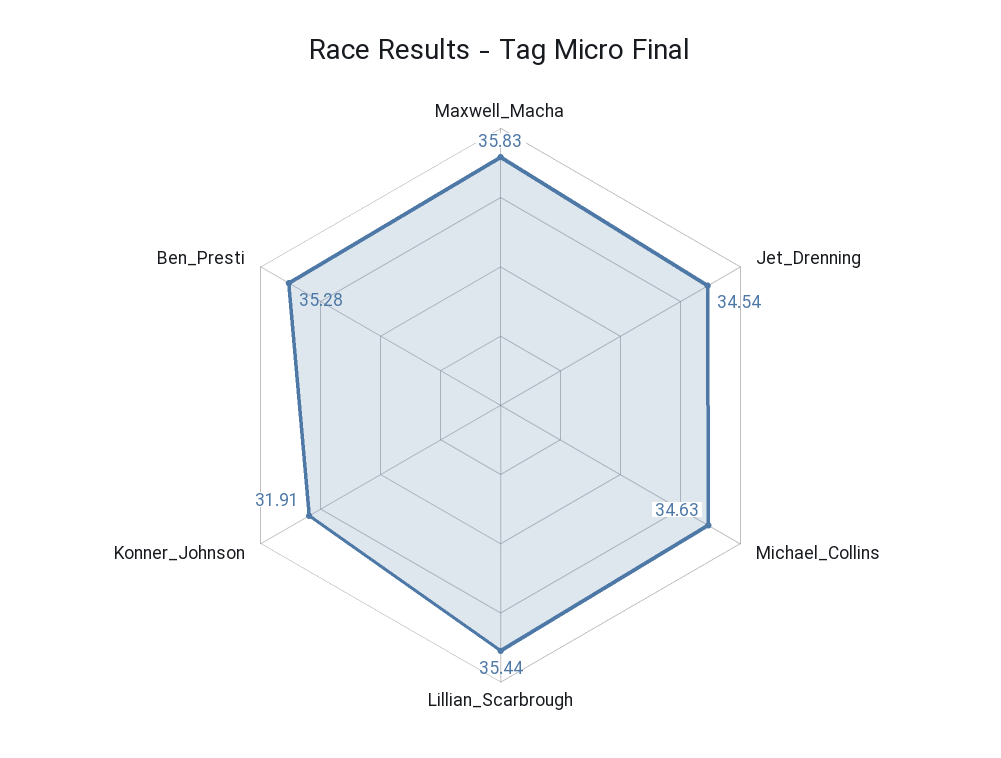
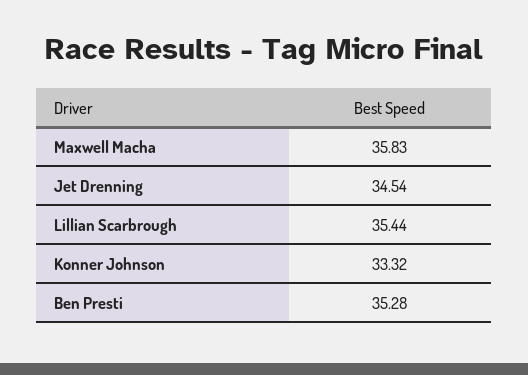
  {
    "Maxwell_Macha": 35.83,
    "Jet_Drenning": 34.54,
-   "Michael_Collins": 34.63,
    "Lillian_Scarbrough": 35.44,
-   "Konner_Johnson": 31.91,
+   "Konner_Johnson": 33.32,
    "Ben_Presti": 35.28
  }

